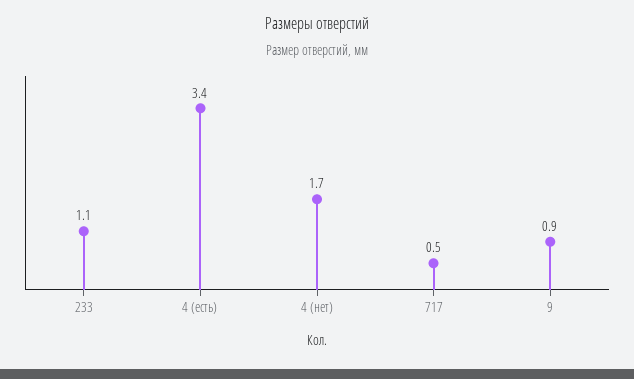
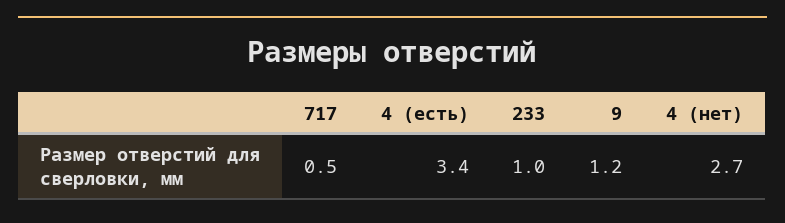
  {
-   "233": 1.1,
+   "233": 1,
    "4 (есть)": 3.4,
-   "4 (нет)": 1.7,
+   "4 (нет)": 2.7,
    "717": 0.5,
-   "9": 0.9
+   "9": 1.2
  }

